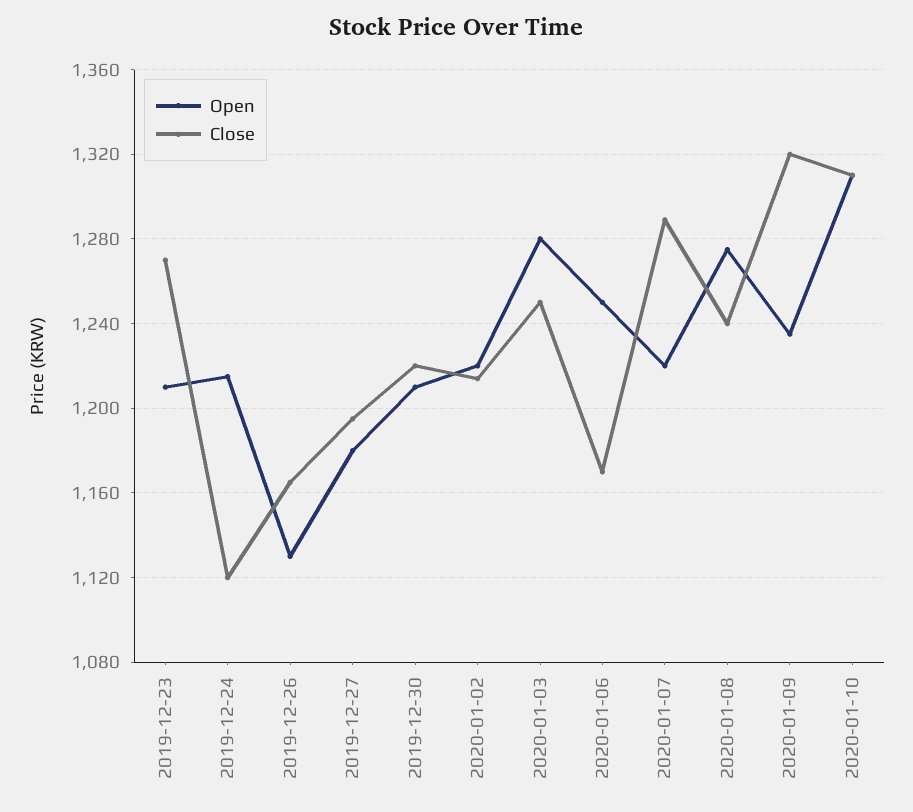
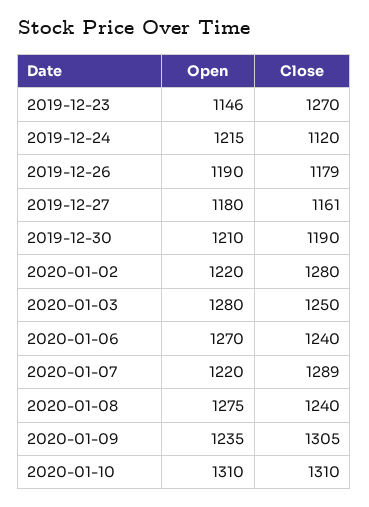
  {
    "Open": {
-     "2019-12-23": 1210,
+     "2019-12-23": 1146,
      "2019-12-24": 1215,
-     "2019-12-26": 1130,
+     "2019-12-26": 1190,
      "2019-12-27": 1180,
      "2019-12-30": 1210,
      "2020-01-02": 1220,
      "2020-01-03": 1280,
-     "2020-01-06": 1250,
+     "2020-01-06": 1270,
      "2020-01-07": 1220,
      "2020-01-08": 1275,
      "2020-01-09": 1235,
      "2020-01-10": 1310
    },
    "Close": {
      "2019-12-23": 1270,
      "2019-12-24": 1120,
-     "2019-12-26": 1165,
+     "2019-12-26": 1179,
-     "2019-12-27": 1195,
+     "2019-12-27": 1161,
-     "2019-12-30": 1220,
+     "2019-12-30": 1190,
-     "2020-01-02": 1215,
+     "2020-01-02": 1280,
      "2020-01-03": 1250,
-     "2020-01-06": 1170,
+     "2020-01-06": 1240,
      "2020-01-07": 1289,
      "2020-01-08": 1240,
-     "2020-01-09": 1320,
+     "2020-01-09": 1305,
      "2020-01-10": 1310
    }
  }

